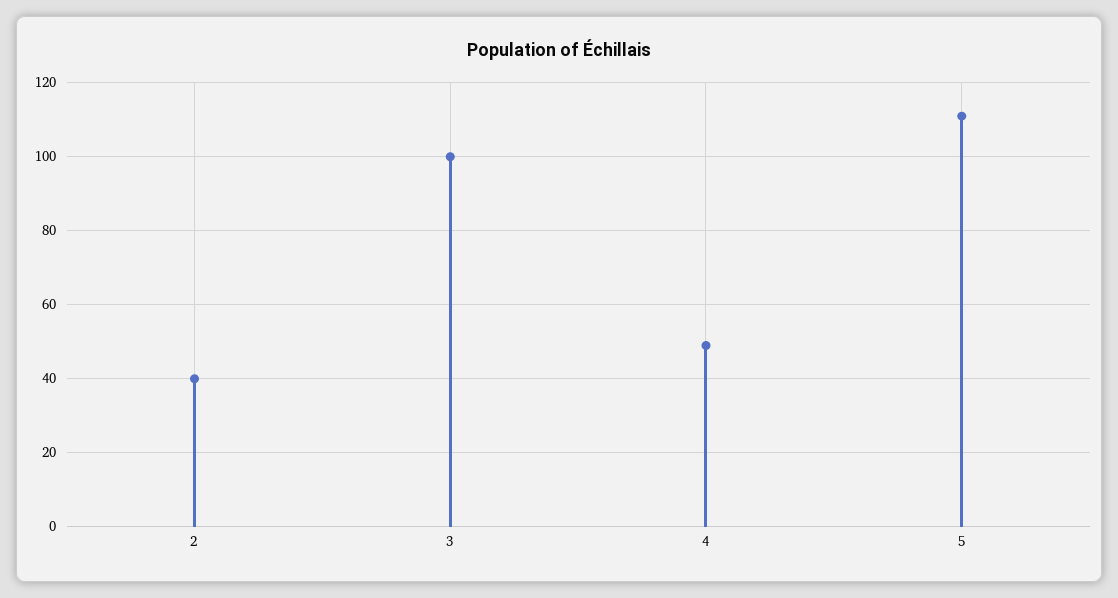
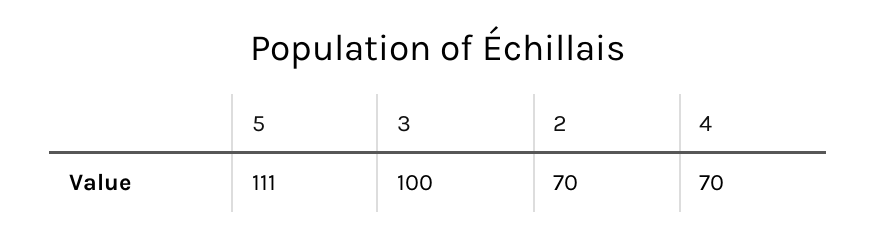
  {
-   "2": 40,
+   "2": 70,
    "3": 100,
-   "4": 50,
+   "4": 70,
    "5": 111
  }

